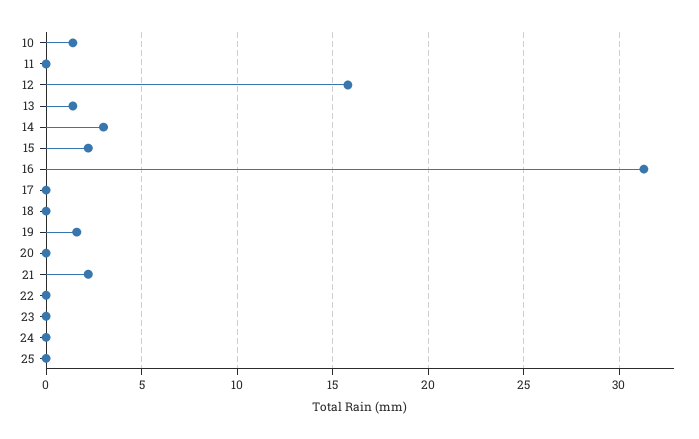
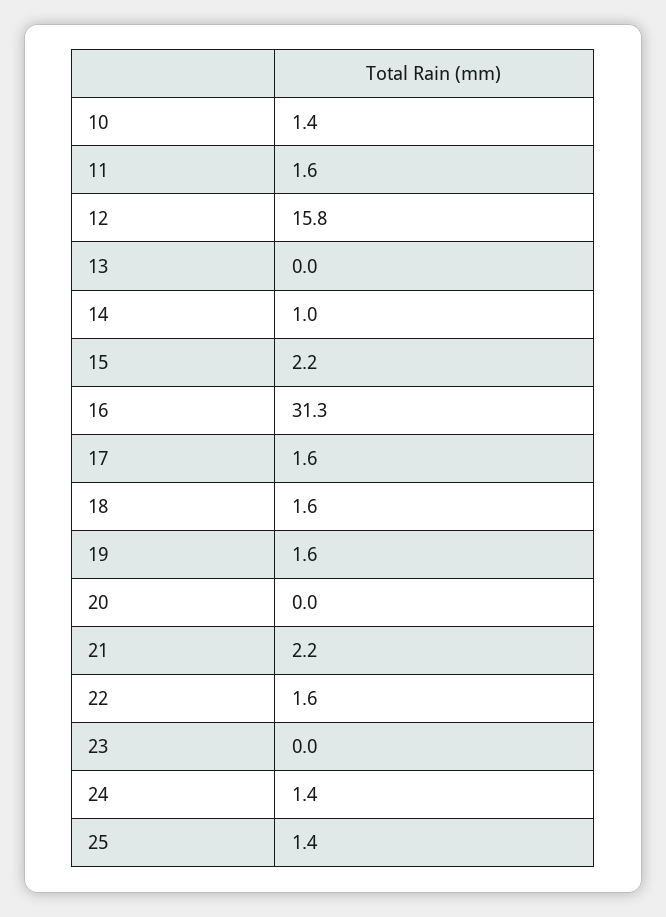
  {
    "10": 1.4,
-   "11": 0,
+   "11": 1.6,
    "12": 15.8,
-   "13": 1.5,
+   "13": 0,
-   "14": 3,
+   "14": 1,
    "15": 2.2,
    "16": 31.3,
-   "17": 0,
+   "17": 1.6,
-   "18": 0,
+   "18": 1.6,
    "19": 1.6,
    "20": 0,
    "21": 2.2,
-   "22": 0,
+   "22": 1.6,
    "23": 0,
-   "24": 0,
+   "24": 1.4,
-   "25": 0
+   "25": 1.4
  }

